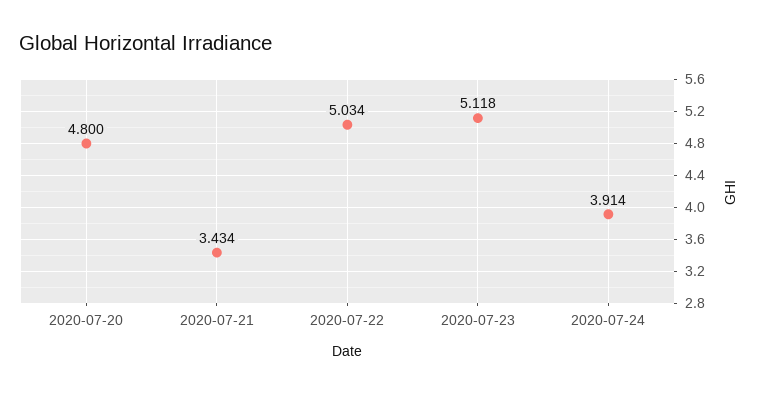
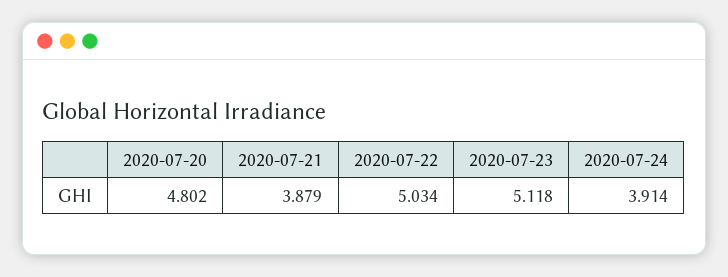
  {
-   "2020-07-20": 4.8,
+   "2020-07-20": 4.802,
-   "2020-07-21": 3.434,
+   "2020-07-21": 3.879,
    "2020-07-22": 5.034,
    "2020-07-23": 5.118,
    "2020-07-24": 3.914
  }

